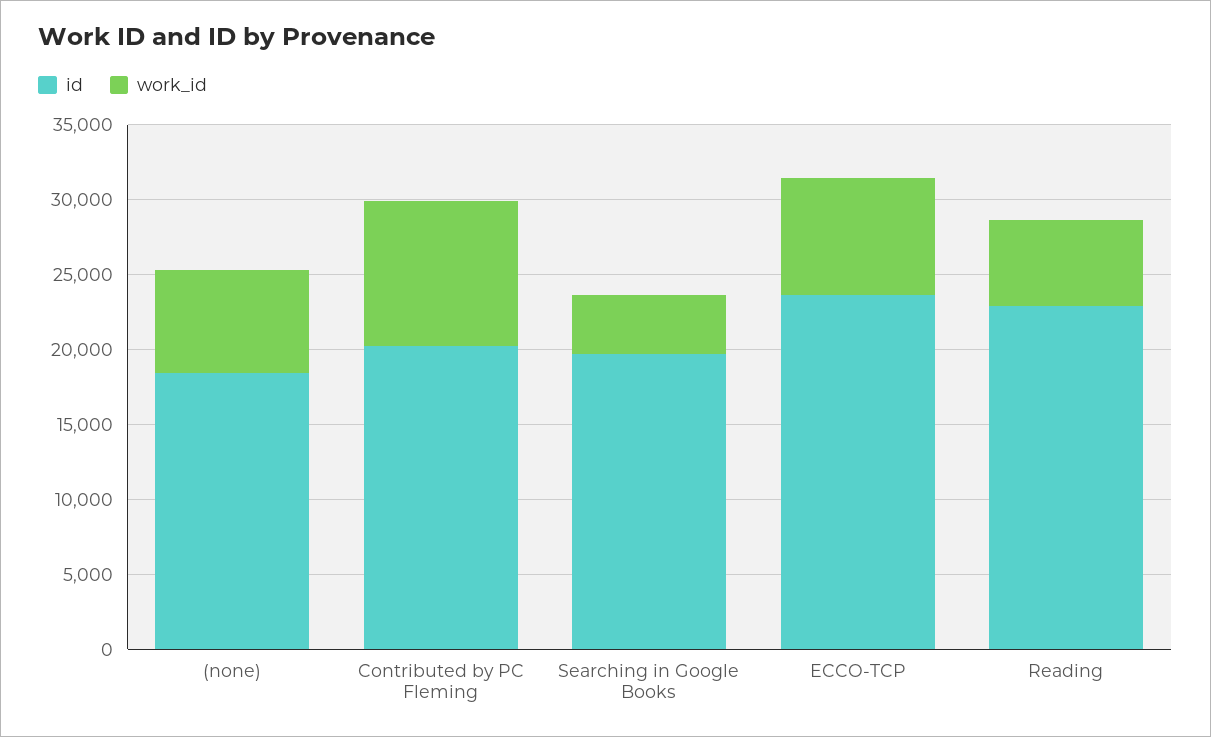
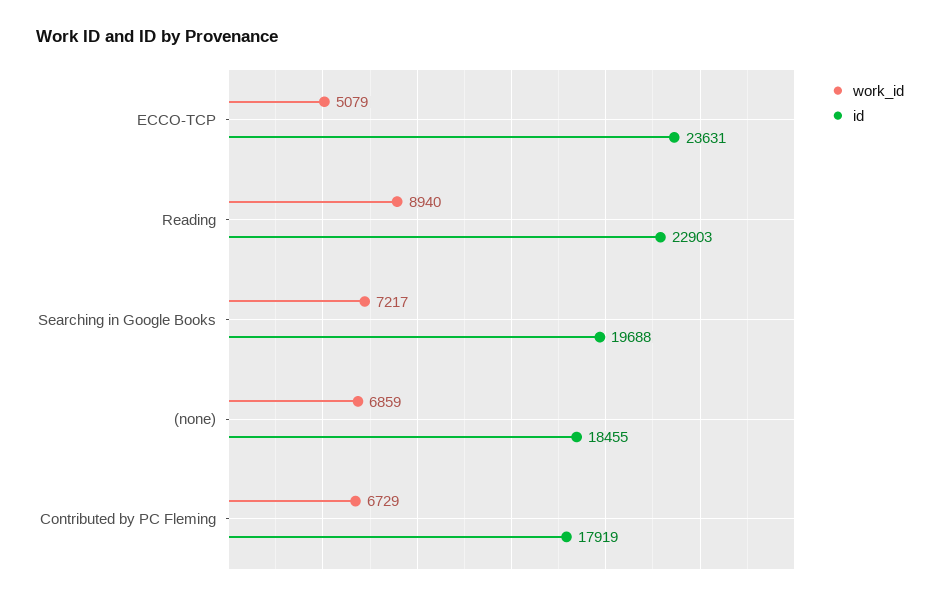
  {
    "id": {
      "(none)": 18455,
-     "Contributed by PC Fleming": 20000,
+     "Contributed by PC Fleming": 17919,
      "Searching in Google Books": 19688,
      "ECCO-TCP": 23631,
      "Reading": 22903
    },
    "work_id": {
      "(none)": 6859,
-     "Contributed by PC Fleming": 10000,
+     "Contributed by PC Fleming": 6729,
-     "Searching in Google Books": 4000,
+     "Searching in Google Books": 7217,
-     "ECCO-TCP": 8000,
+     "ECCO-TCP": 5079,
-     "Reading": 6000
+     "Reading": 8940
    }
  }

